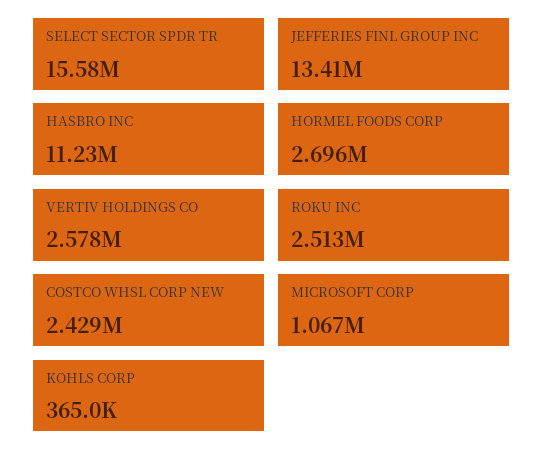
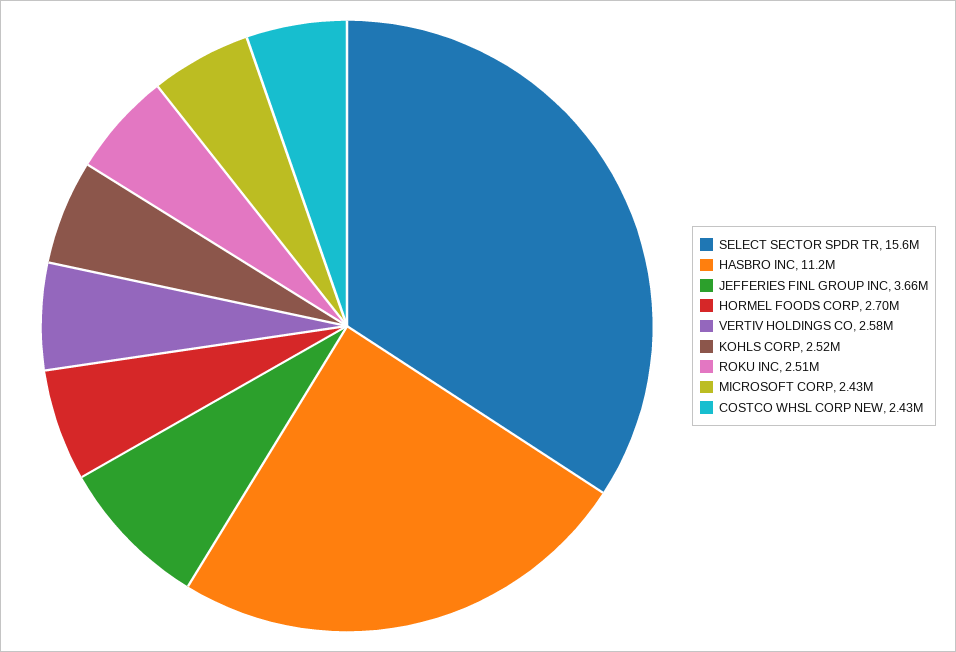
  {
    "SELECT SECTOR SPDR TR": 15580000,
-   "JEFFERIES FINL GROUP INC": 13410000,
+   "JEFFERIES FINL GROUP INC": 3660000,
    "HASBRO INC": 11230000,
    "HORMEL FOODS CORP": 2696000,
    "VERTIV HOLDINGS CO": 2578000,
    "ROKU INC": 2513000,
    "COSTCO WHSL CORP NEW": 2429000,
-   "MICROSOFT CORP": 1067000,
+   "MICROSOFT CORP": 2430000,
-   "KOHLS CORP": 365000
+   "KOHLS CORP": 2520000
  }

